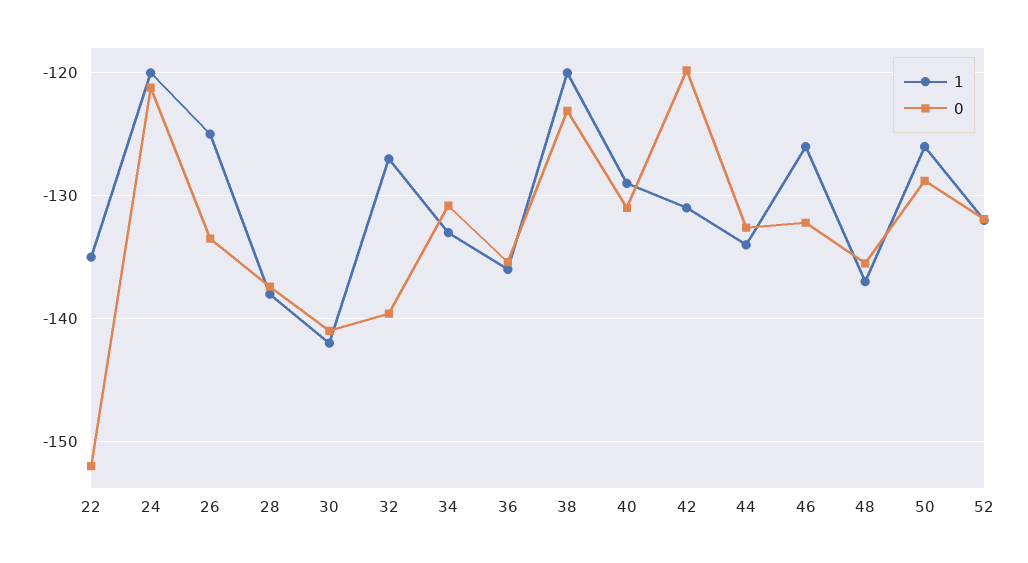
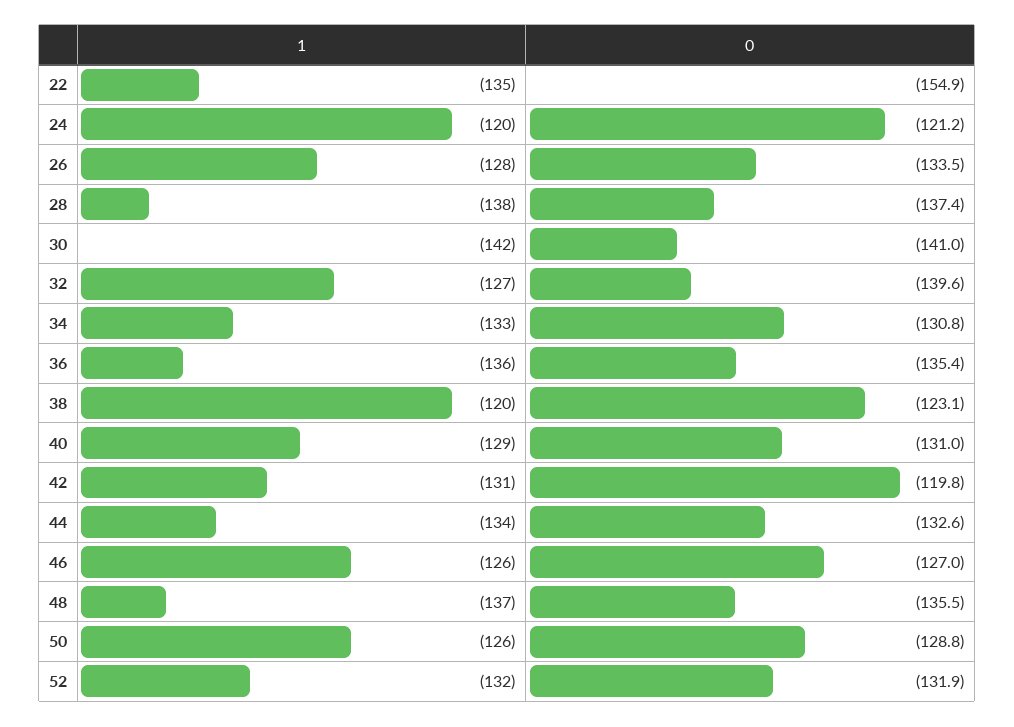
  {
    "1": {
      "22": -135,
      "24": -120,
-     "26": -125,
+     "26": -128,
      "28": -138,
      "30": -142,
      "32": -127,
      "34": -133,
      "36": -136,
      "38": -120,
      "40": -129,
      "42": -131,
      "44": -134,
      "46": -126,
      "48": -137,
      "50": -126,
      "52": -132
    },
    "0": {
-     "22": -152,
+     "22": -154.9,
      "24": -121.2,
      "26": -133.5,
      "28": -137.4,
      "30": -141,
      "32": -139.6,
      "34": -130.8,
      "36": -135.4,
      "38": -123.1,
      "40": -131,
      "42": -119.8,
      "44": -132.6,
-     "46": -132,
+     "46": -127,
      "48": -135.5,
      "50": -128.8,
      "52": -131.9
    }
  }

